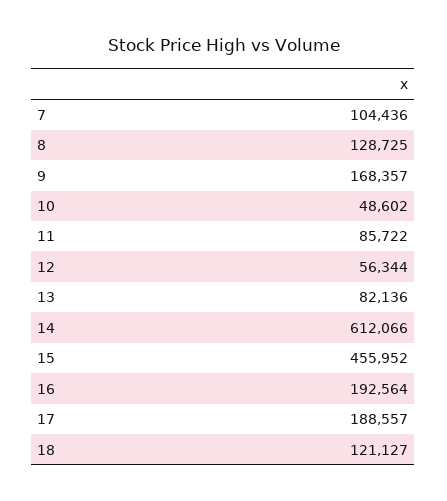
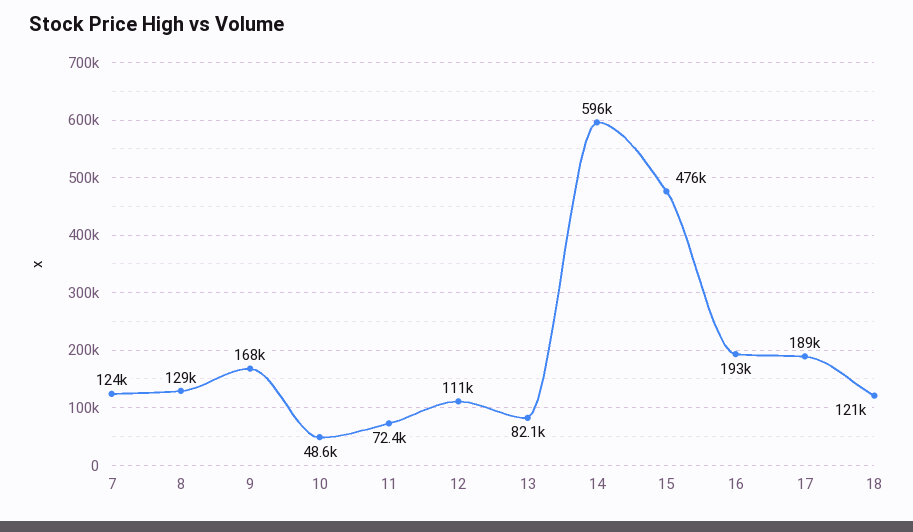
  {
-   "7": 104436,
+   "7": 124000,
    "8": 128725,
    "9": 168357,
    "10": 48602,
-   "11": 85722,
+   "11": 72400,
-   "12": 56344,
+   "12": 111000,
    "13": 82136,
-   "14": 612066,
+   "14": 596000,
-   "15": 455952,
+   "15": 476000,
    "16": 192564,
    "17": 188557,
    "18": 121127
  }

